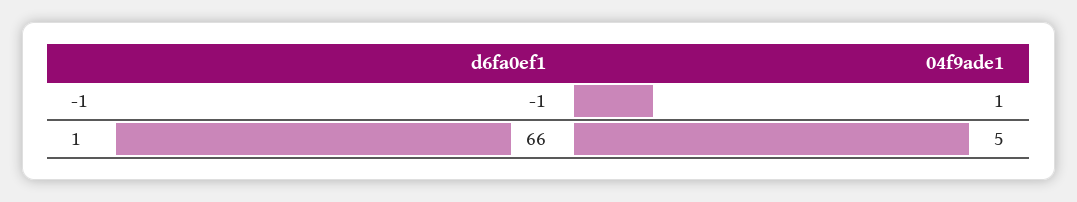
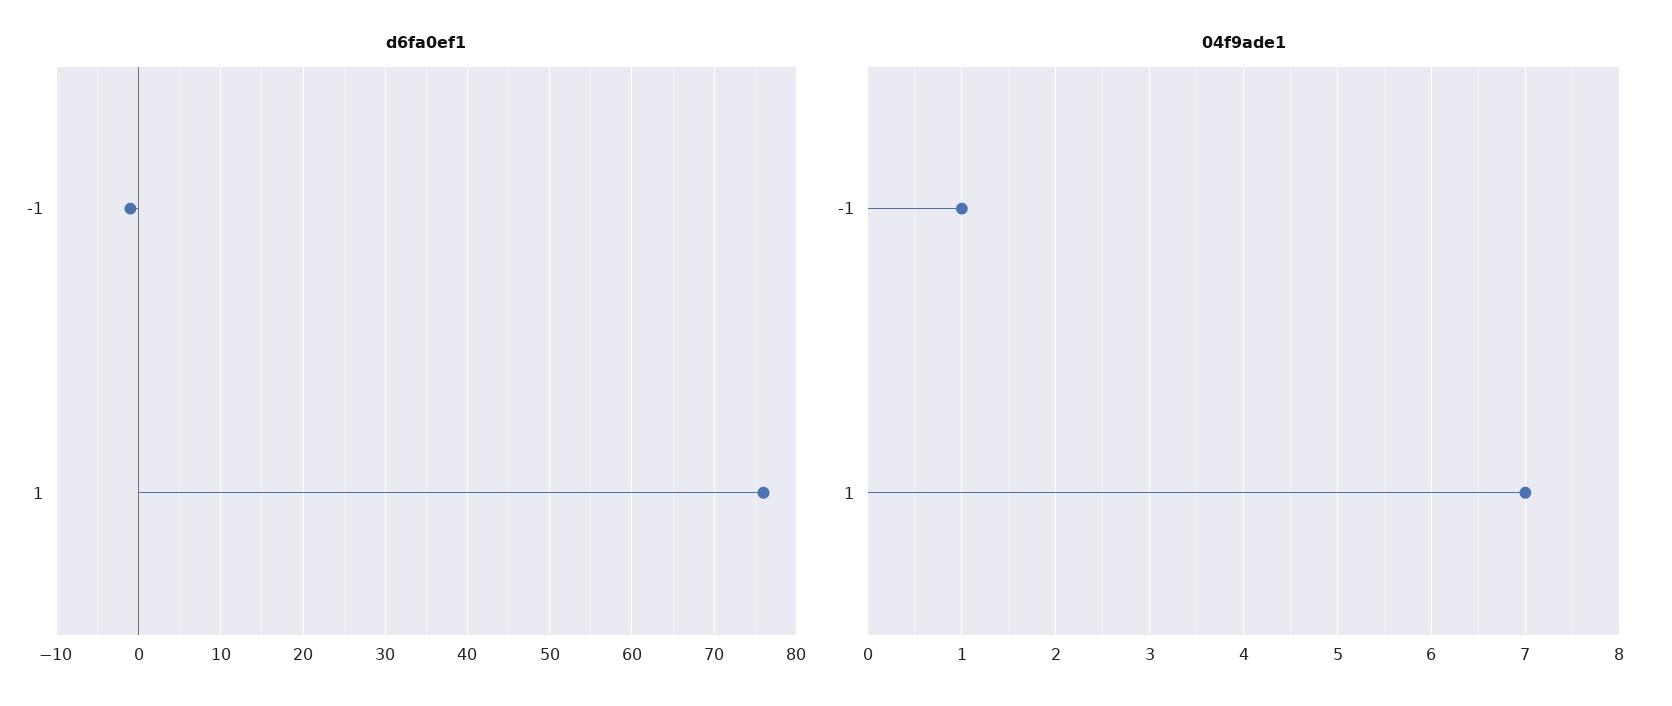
  {
    "d6fa0ef1": {
      "-1": -1,
-     "1": 66
+     "1": 76
    },
    "04f9ade1": {
      "-1": 1,
-     "1": 5
+     "1": 7
    }
  }

